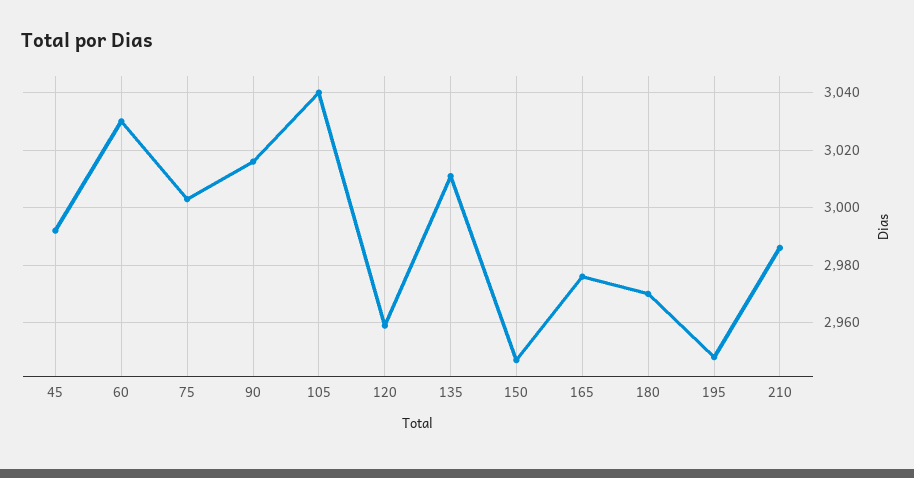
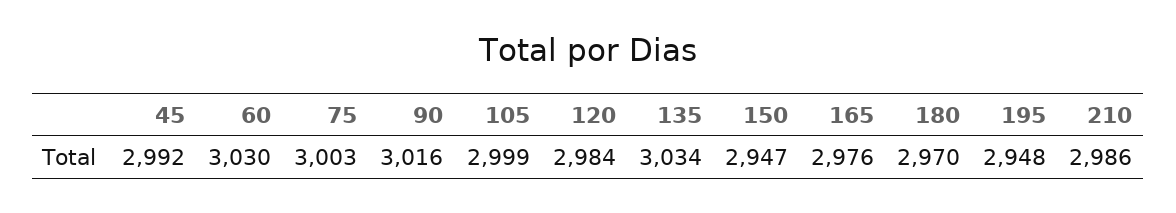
  {
    "45": 2992,
    "60": 3030,
    "75": 3003,
    "90": 3016,
-   "105": 3040,
+   "105": 2999,
-   "120": 2960,
+   "120": 2984,
-   "135": 3010,
+   "135": 3034,
    "150": 2947,
    "165": 2976,
    "180": 2970,
    "195": 2948,
    "210": 2986
  }

